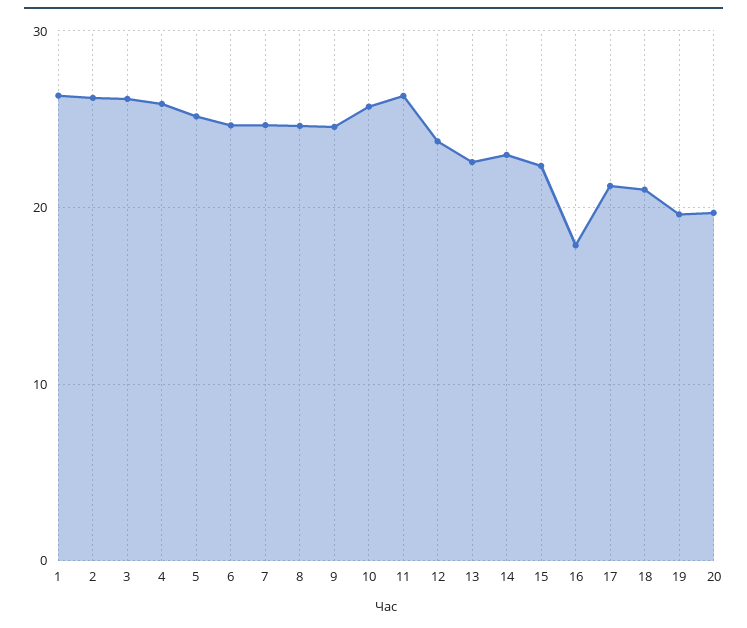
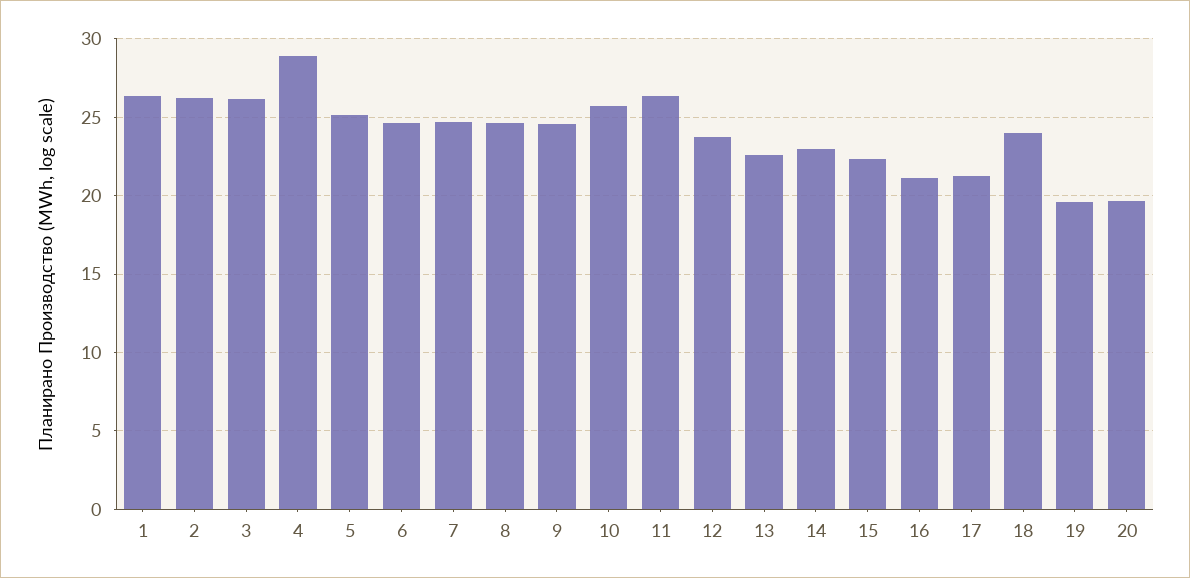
  {
    "1": 26.5,
    "2": 26,
    "3": 26,
-   "4": 26,
+   "4": 29,
    "5": 25,
    "6": 24.5,
    "7": 24.5,
    "8": 24.5,
    "9": 24.5,
    "10": 25.5,
    "11": 26.5,
    "12": 23.5,
    "13": 22.5,
    "14": 23,
    "15": 22.5,
-   "16": 18,
+   "16": 21,
    "17": 21,
-   "18": 21,
+   "18": 24,
    "19": 19.5,
    "20": 19.5
  }

